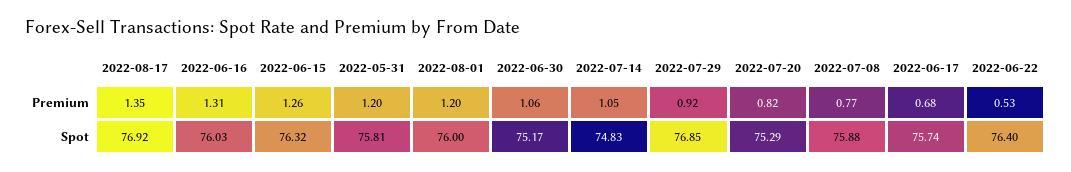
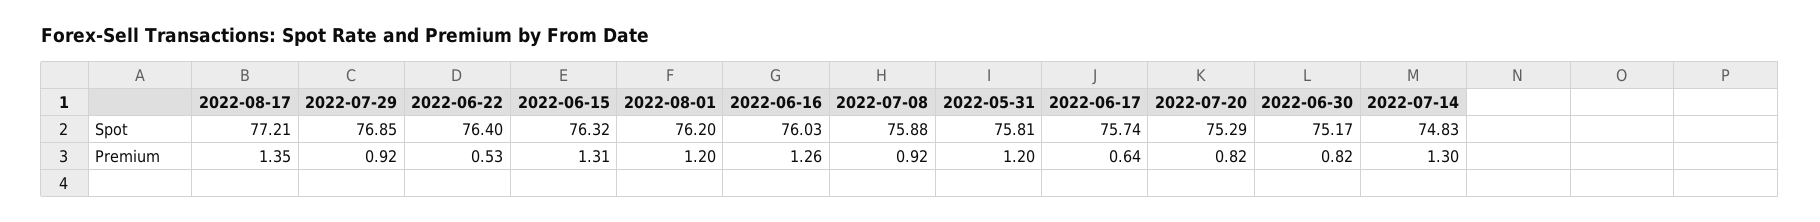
  {
    "2022-08-17": {
      "Premium": 1.35,
-     "Spot": 76.92
+     "Spot": 77.21
    },
    "2022-06-16": {
-     "Premium": 1.31,
+     "Premium": 1.26,
      "Spot": 76.03
    },
    "2022-06-15": {
-     "Premium": 1.26,
+     "Premium": 1.31,
      "Spot": 76.32
    },
    "2022-05-31": {
      "Premium": 1.2,
      "Spot": 75.81
    },
    "2022-08-01": {
      "Premium": 1.2,
-     "Spot": 76
+     "Spot": 76.2
    },
    "2022-06-30": {
-     "Premium": 1.06,
+     "Premium": 0.82,
      "Spot": 75.17
    },
    "2022-07-14": {
-     "Premium": 1.05,
+     "Premium": 1.3,
      "Spot": 74.83
    },
    "2022-07-29": {
      "Premium": 0.92,
      "Spot": 76.85
    },
    "2022-07-20": {
      "Premium": 0.82,
      "Spot": 75.29
    },
    "2022-07-08": {
-     "Premium": 0.77,
+     "Premium": 0.92,
      "Spot": 75.88
    },
    "2022-06-17": {
-     "Premium": 0.68,
+     "Premium": 0.64,
      "Spot": 75.74
    },
    "2022-06-22": {
      "Premium": 0.53,
      "Spot": 76.4
    }
  }

